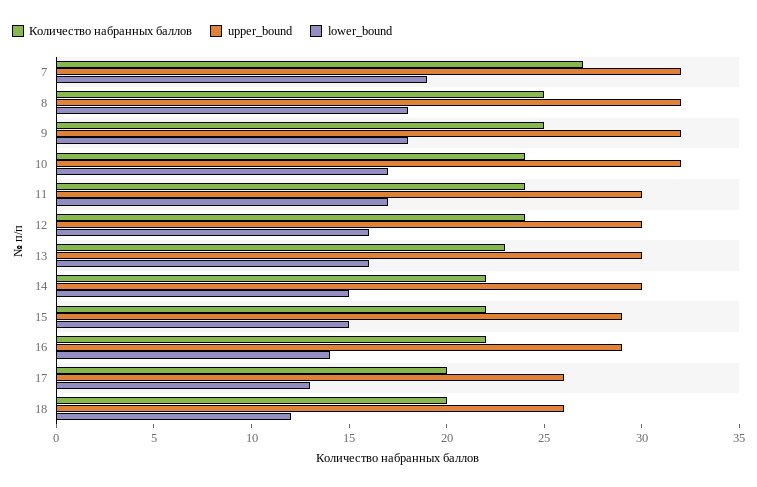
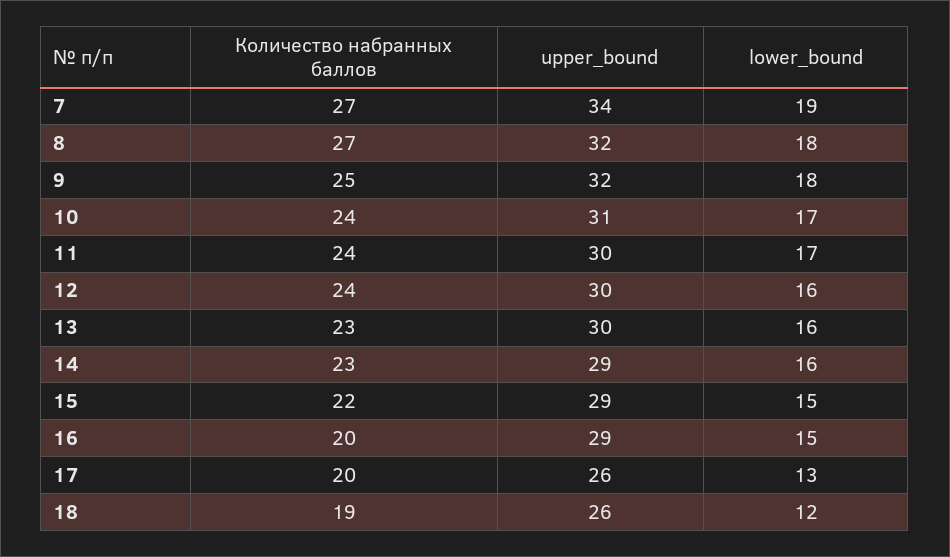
  {
    "Количество набранных баллов": {
      "7": 27,
-     "8": 25,
+     "8": 27,
      "9": 25,
      "10": 24,
      "11": 24,
      "12": 24,
      "13": 23,
-     "14": 22,
+     "14": 23,
      "15": 22,
-     "16": 22,
+     "16": 20,
      "17": 20,
-     "18": 20
+     "18": 19
    },
    "upper_bound": {
-     "7": 32,
+     "7": 34,
      "8": 32,
      "9": 32,
-     "10": 32,
+     "10": 31,
      "11": 30,
      "12": 30,
      "13": 30,
-     "14": 30,
+     "14": 29,
      "15": 29,
      "16": 29,
      "17": 26,
      "18": 26
    },
    "lower_bound": {
      "7": 19,
      "8": 18,
      "9": 18,
      "10": 17,
      "11": 17,
      "12": 16,
      "13": 16,
-     "14": 15,
+     "14": 16,
      "15": 15,
-     "16": 14,
+     "16": 15,
      "17": 13,
      "18": 12
    }
  }

